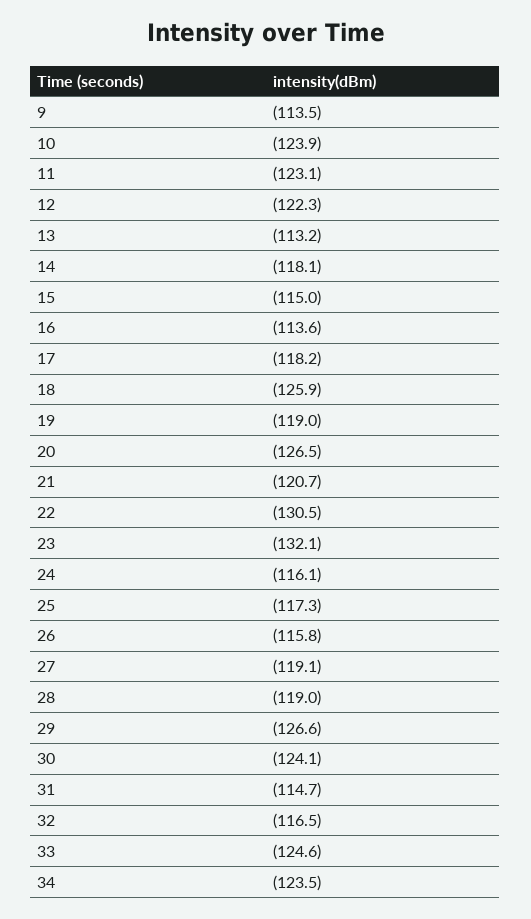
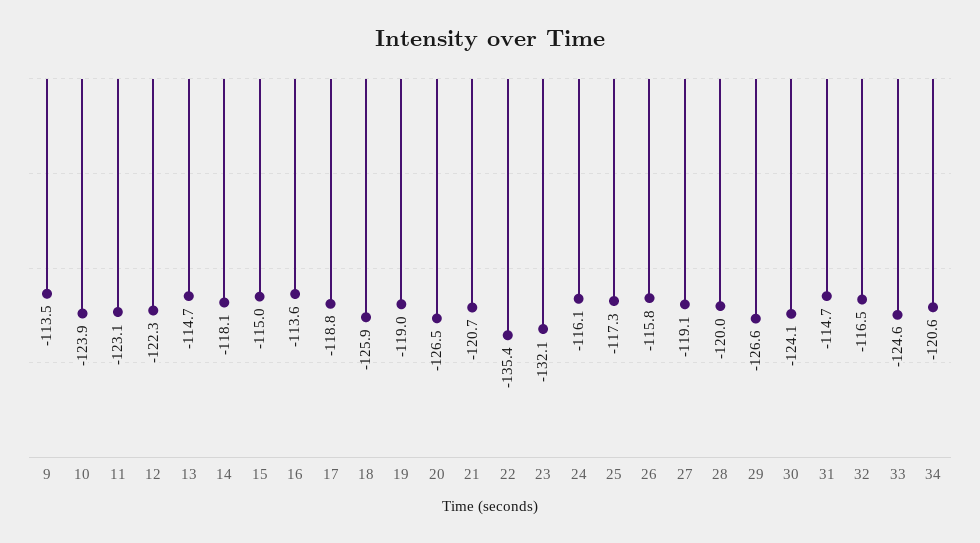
  {
    "9": -113.5,
    "10": -123.9,
    "11": -123.1,
    "12": -122.3,
-   "13": -113.2,
+   "13": -114.7,
    "14": -118.1,
    "15": -115,
    "16": -113.6,
-   "17": -118.2,
+   "17": -118.8,
    "18": -125.9,
    "19": -119,
    "20": -126.5,
    "21": -120.7,
-   "22": -130.5,
+   "22": -135.4,
    "23": -132.1,
    "24": -116.1,
    "25": -117.3,
    "26": -115.8,
    "27": -119.1,
-   "28": -119,
+   "28": -120,
    "29": -126.6,
    "30": -124.1,
    "31": -114.7,
    "32": -116.5,
    "33": -124.6,
-   "34": -123.5
+   "34": -120.6
  }

